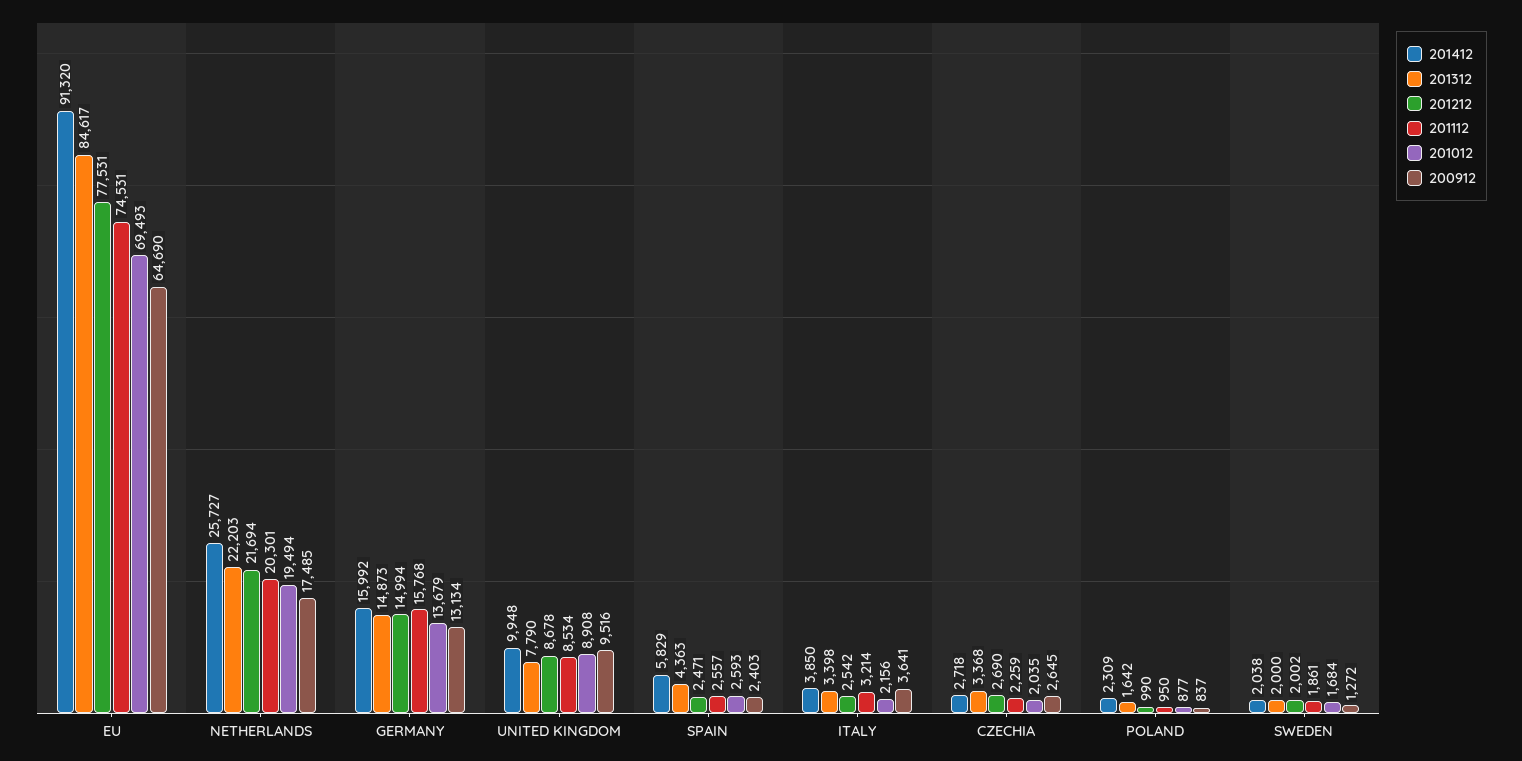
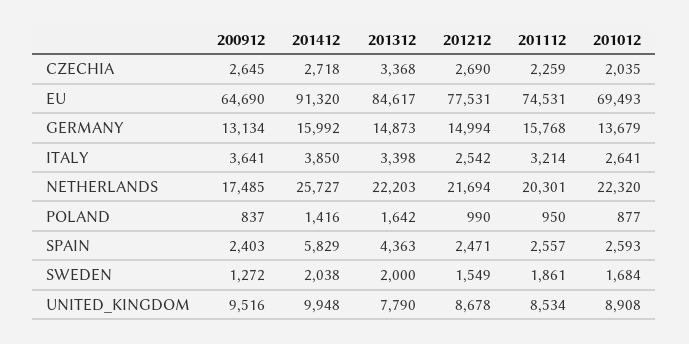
  {
    "201412": {
      "EU": 91320,
      "NETHERLANDS": 25727,
      "GERMANY": 15992,
      "UNITED KINGDOM": 9948,
      "SPAIN": 5829,
      "ITALY": 3850,
      "CZECHIA": 2718,
-     "POLAND": 2309,
+     "POLAND": 1416,
      "SWEDEN": 2038
    },
    "201312": {
      "EU": 84617,
      "NETHERLANDS": 22203,
      "GERMANY": 14873,
      "UNITED KINGDOM": 7790,
      "SPAIN": 4363,
      "ITALY": 3398,
      "CZECHIA": 3368,
      "POLAND": 1642,
      "SWEDEN": 2000
    },
    "201212": {
      "EU": 77531,
      "NETHERLANDS": 21694,
      "GERMANY": 14994,
      "UNITED KINGDOM": 8678,
      "SPAIN": 2471,
      "ITALY": 2542,
      "CZECHIA": 2690,
      "POLAND": 990,
-     "SWEDEN": 2002
+     "SWEDEN": 1549
    },
    "201112": {
      "EU": 74531,
      "NETHERLANDS": 20301,
      "GERMANY": 15768,
      "UNITED KINGDOM": 8534,
      "SPAIN": 2557,
      "ITALY": 3214,
      "CZECHIA": 2259,
      "POLAND": 950,
      "SWEDEN": 1861
    },
    "201012": {
      "EU": 69493,
-     "NETHERLANDS": 19494,
+     "NETHERLANDS": 22320,
      "GERMANY": 13679,
      "UNITED KINGDOM": 8908,
      "SPAIN": 2593,
-     "ITALY": 2156,
+     "ITALY": 2641,
      "CZECHIA": 2035,
      "POLAND": 877,
      "SWEDEN": 1684
    },
    "200912": {
      "EU": 64690,
      "NETHERLANDS": 17485,
      "GERMANY": 13134,
      "UNITED KINGDOM": 9516,
      "SPAIN": 2403,
      "ITALY": 3641,
      "CZECHIA": 2645,
      "POLAND": 837,
      "SWEDEN": 1272
    }
  }

